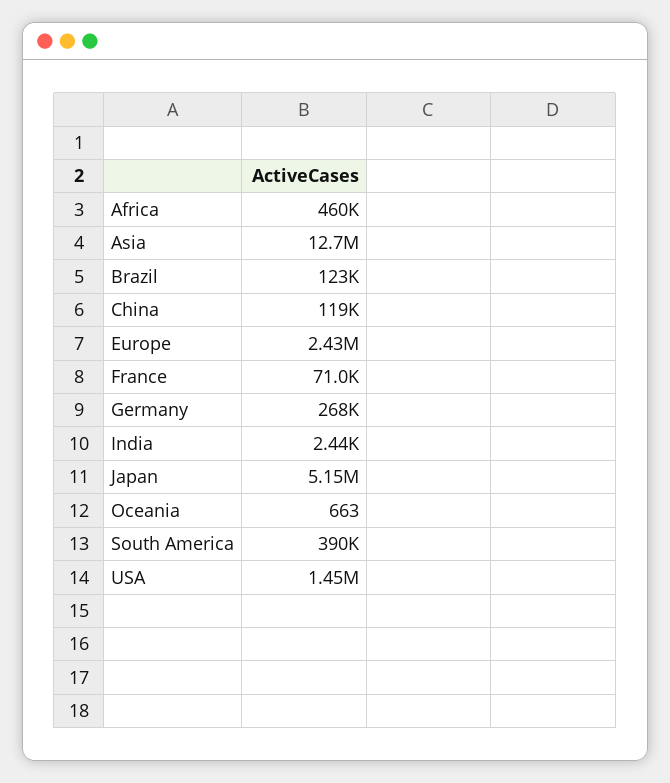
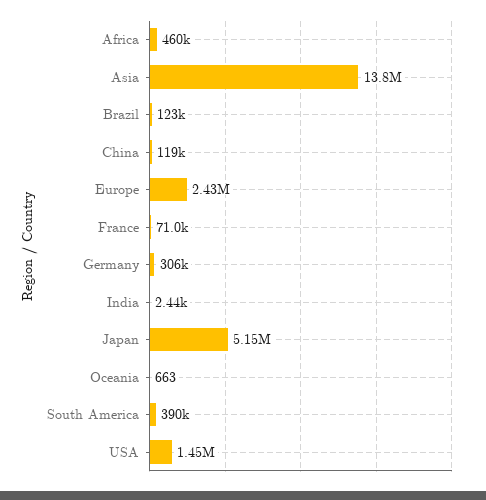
  {
    "Africa": 460000,
-   "Asia": 12700000,
+   "Asia": 13800000,
    "Brazil": 123000,
    "China": 119000,
    "Europe": 2430000,
    "France": 71000,
-   "Germany": 268000,
+   "Germany": 306000,
    "India": 2440,
    "Japan": 5150000,
    "Oceania": 663,
    "South America": 390000,
    "USA": 1450000
  }

